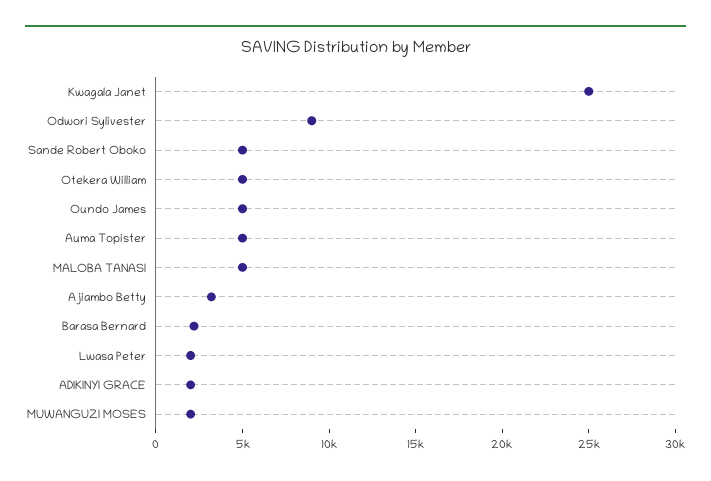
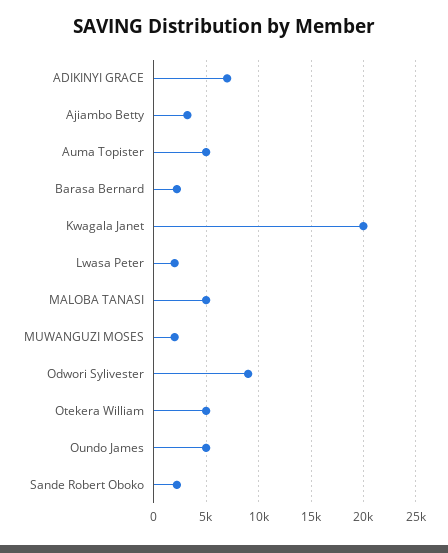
  {
-   "Kwagala Janet": 25000,
+   "Kwagala Janet": 20000,
    "Odwori Sylivester": 9000,
-   "Sande Robert Oboko": 5000,
+   "Sande Robert Oboko": 2000,
    "Otekera William": 5000,
    "Oundo James": 5000,
    "Auma Topister": 5000,
    "MALOBA TANASI": 5000,
    "Ajiambo Betty": 3000,
    "Barasa Bernard": 2000,
    "Lwasa Peter": 2000,
-   "ADIKINYI GRACE": 2000,
+   "ADIKINYI GRACE": 7000,
    "MUWANGUZI MOSES": 2000
  }

